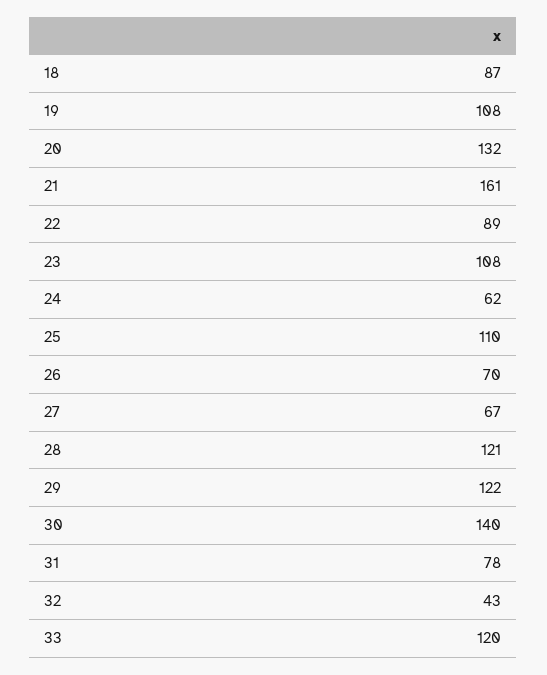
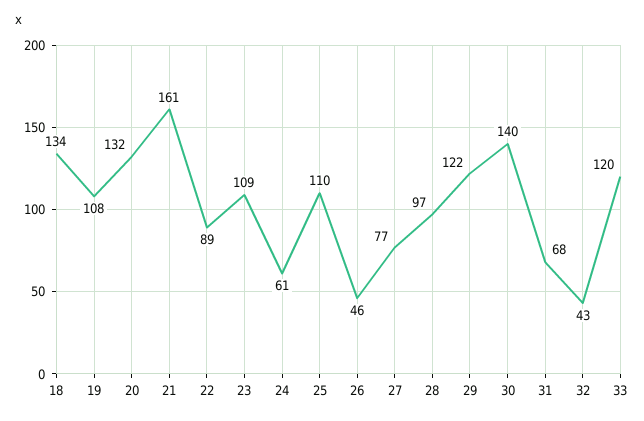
  {
-   "18": 87,
+   "18": 134,
    "19": 108,
    "20": 132,
    "21": 161,
    "22": 89,
-   "23": 108,
+   "23": 109,
-   "24": 62,
+   "24": 61,
    "25": 110,
-   "26": 70,
+   "26": 46,
-   "27": 67,
+   "27": 77,
-   "28": 121,
+   "28": 97,
    "29": 122,
    "30": 140,
-   "31": 78,
+   "31": 68,
    "32": 43,
    "33": 120
  }

